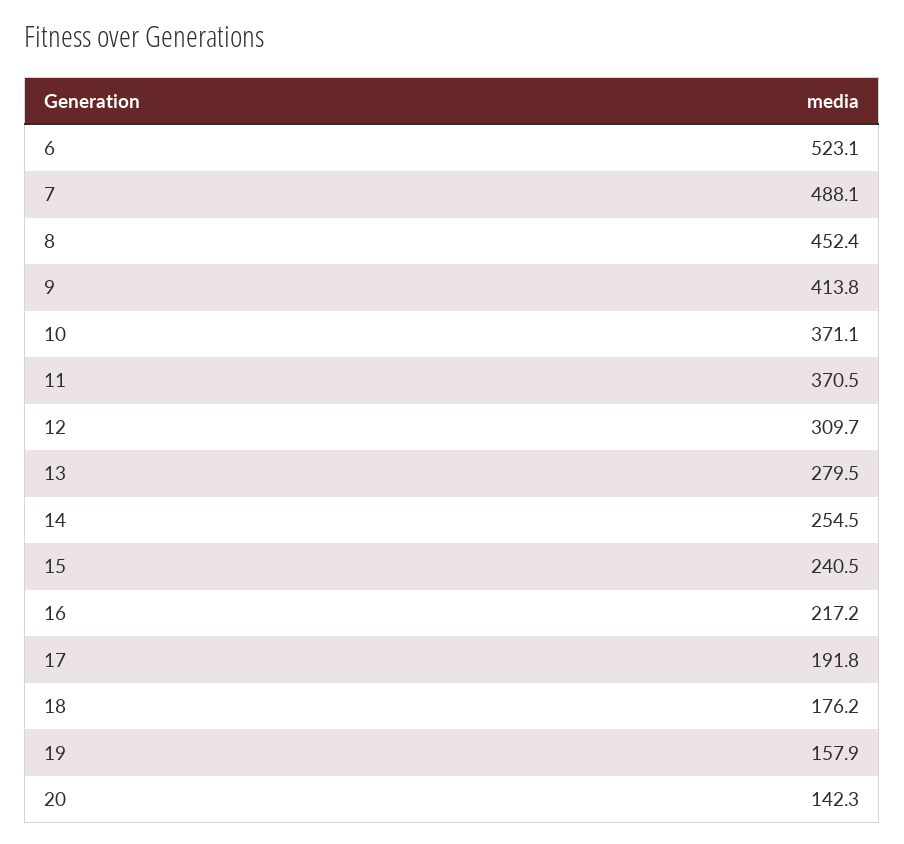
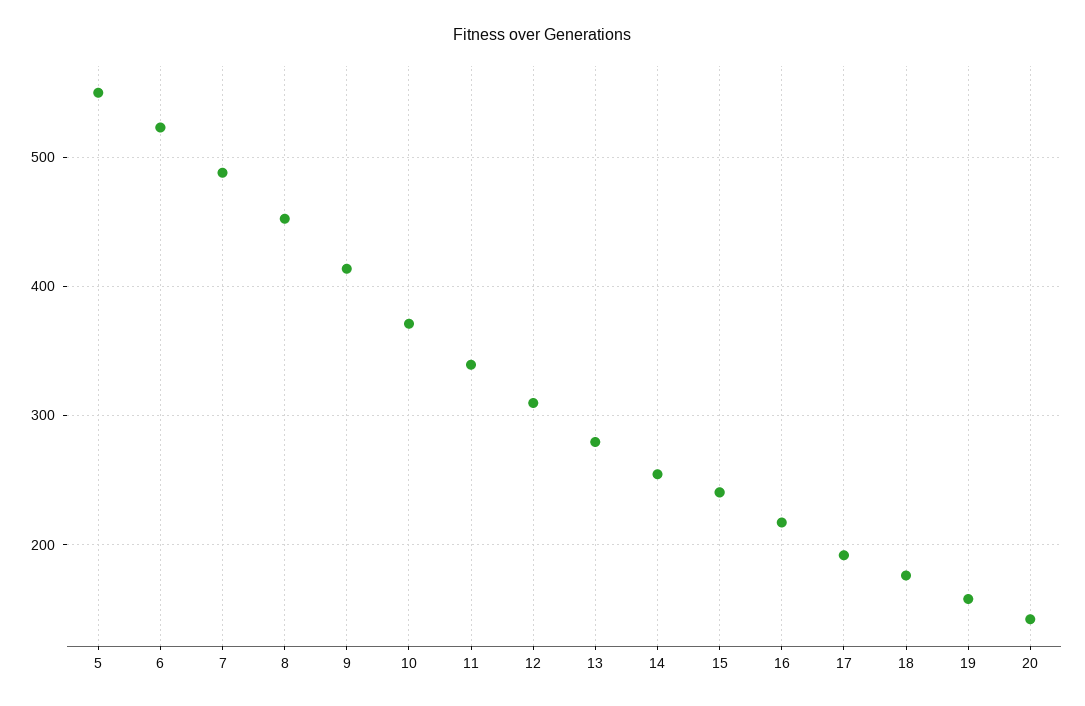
  {
    "6": 523.1,
    "7": 488.1,
    "8": 452.4,
    "9": 413.8,
    "10": 371.1,
-   "11": 370.5,
+   "11": 340,
    "12": 309.7,
    "13": 279.5,
    "14": 254.5,
    "15": 240.5,
    "16": 217.2,
    "17": 191.8,
    "18": 176.2,
    "19": 157.9,
-   "20": 142.3
+   "20": 142.3,
+   "5": 550
  }

